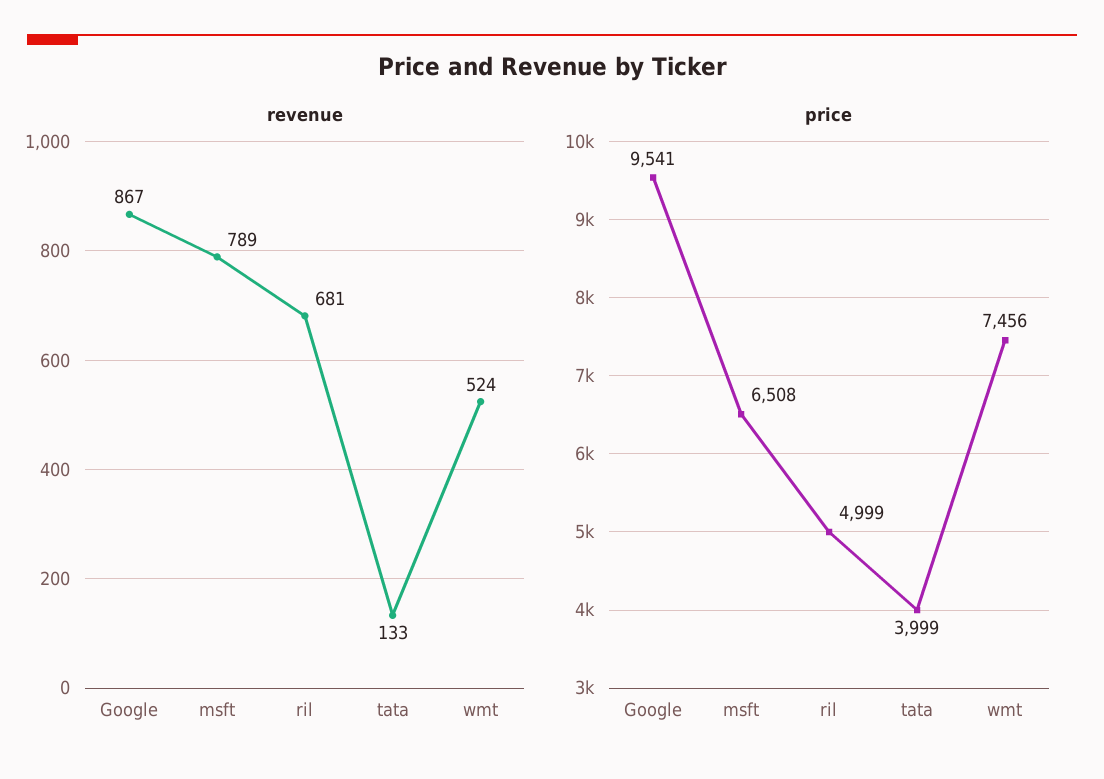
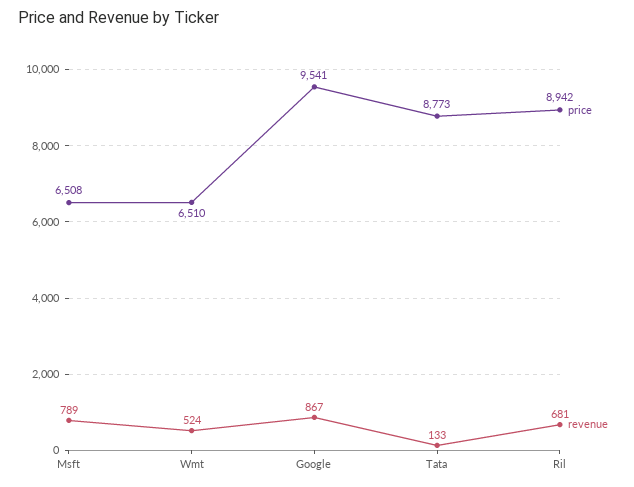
  {
    "revenue": {
      "Google": 867,
      "msft": 789,
      "ril": 681,
      "tata": 133,
      "wmt": 524
    },
    "price": {
      "Google": 9541,
      "msft": 6508,
-     "ril": 4999,
+     "ril": 8942,
-     "tata": 3999,
+     "tata": 8773,
-     "wmt": 7456
+     "wmt": 6510
    }
  }

